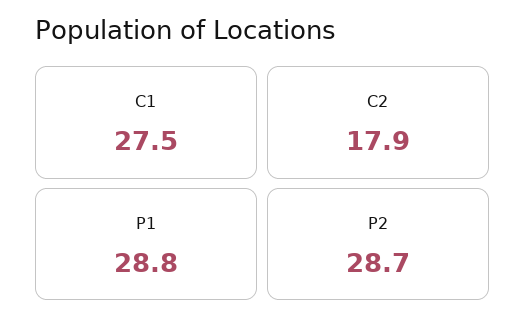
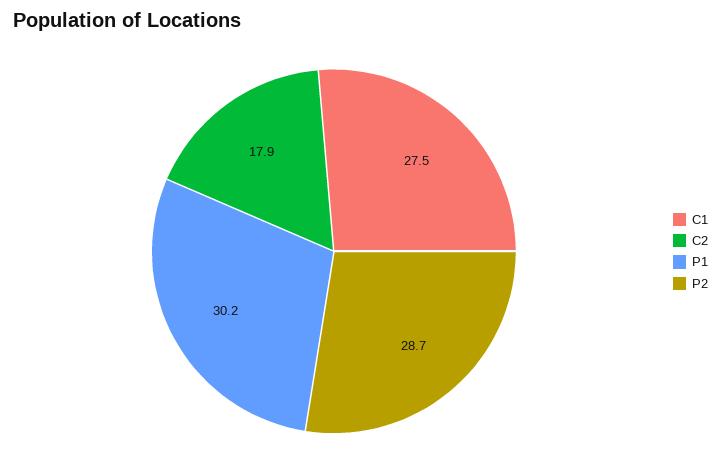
  {
    "C1": 27.5,
    "C2": 17.9,
-   "P1": 28.8,
+   "P1": 30.2,
    "P2": 28.7
  }

